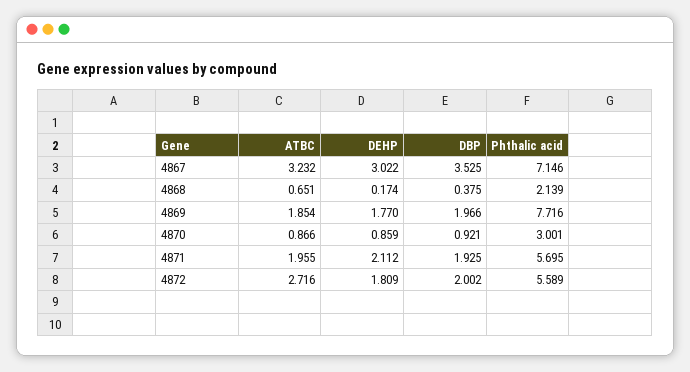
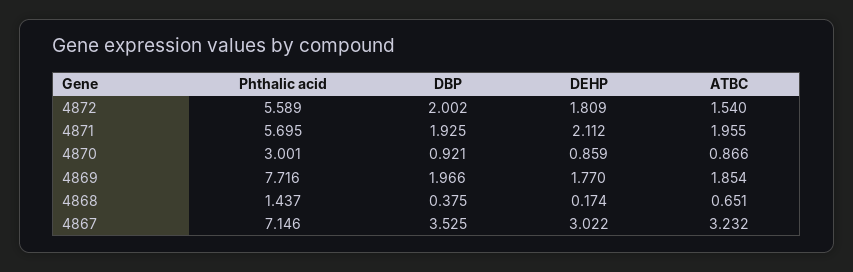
  {
    "ATBC": {
      "4867": 3.232,
      "4868": 0.651,
      "4869": 1.854,
      "4870": 0.866,
      "4871": 1.955,
-     "4872": 2.716
+     "4872": 1.54
    },
    "DEHP": {
      "4867": 3.022,
      "4868": 0.174,
      "4869": 1.77,
      "4870": 0.859,
      "4871": 2.112,
      "4872": 1.809
    },
    "DBP": {
      "4867": 3.525,
      "4868": 0.375,
      "4869": 1.966,
      "4870": 0.921,
      "4871": 1.925,
      "4872": 2.002
    },
    "Phthalic acid": {
      "4867": 7.146,
-     "4868": 2.139,
+     "4868": 1.437,
      "4869": 7.716,
      "4870": 3.001,
      "4871": 5.695,
      "4872": 5.589
    }
  }

